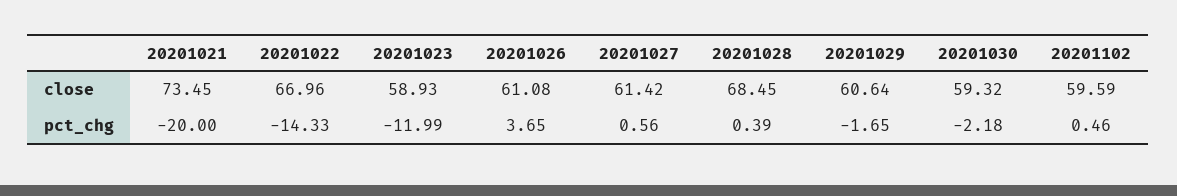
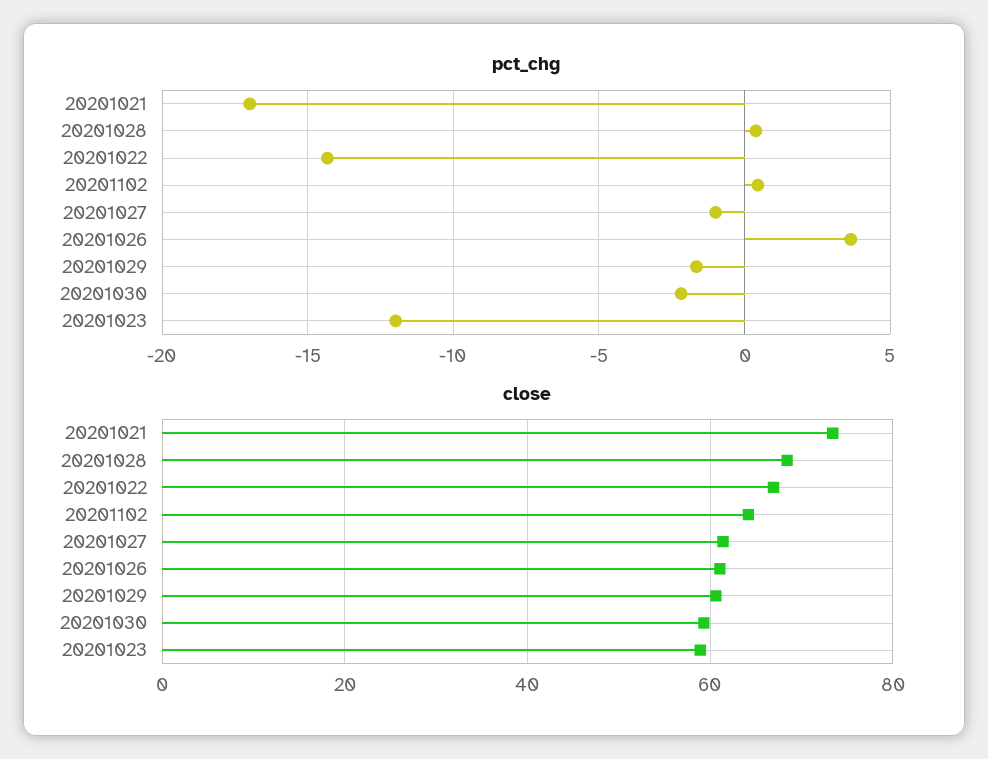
  {
    "close": {
      "20201021": 73.45,
      "20201022": 66.96,
      "20201023": 58.93,
      "20201026": 61.08,
      "20201027": 61.42,
      "20201028": 68.45,
      "20201029": 60.64,
      "20201030": 59.32,
-     "20201102": 59.59
+     "20201102": 64
    },
    "pct_chg": {
-     "20201021": -20,
+     "20201021": -17,
      "20201022": -14.33,
      "20201023": -11.99,
      "20201026": 3.65,
-     "20201027": 0.56,
+     "20201027": -1,
      "20201028": 0.39,
      "20201029": -1.65,
      "20201030": -2.18,
      "20201102": 0.46
    }
  }

